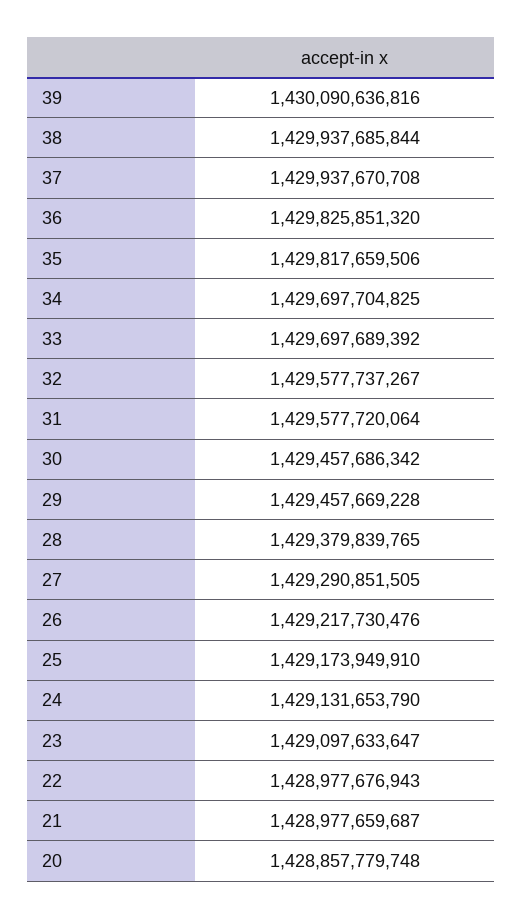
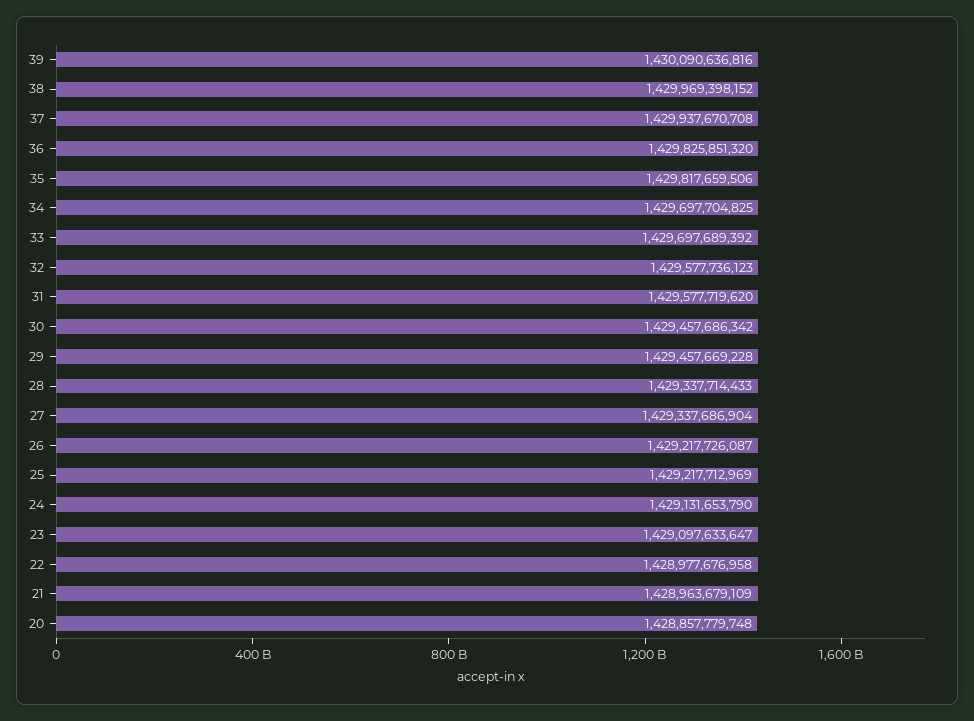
  {
    "39": 1430090636816,
-   "38": 1429937685844,
+   "38": 1429969398152,
    "37": 1429937670708,
    "36": 1429825851320,
    "35": 1429817659506,
    "34": 1429697704825,
    "33": 1429697689392,
-   "32": 1429577737267,
+   "32": 1429577736123,
-   "31": 1429577720064,
+   "31": 1429577719620,
    "30": 1429457686342,
    "29": 1429457669228,
-   "28": 1429379839765,
+   "28": 1429337714433,
-   "27": 1429290851505,
+   "27": 1429337686904,
-   "26": 1429217730476,
+   "26": 1429217726087,
-   "25": 1429173949910,
+   "25": 1429217712969,
    "24": 1429131653790,
    "23": 1429097633647,
-   "22": 1428977676943,
+   "22": 1428977676958,
-   "21": 1428977659687,
+   "21": 1428963679109,
    "20": 1428857779748
  }

